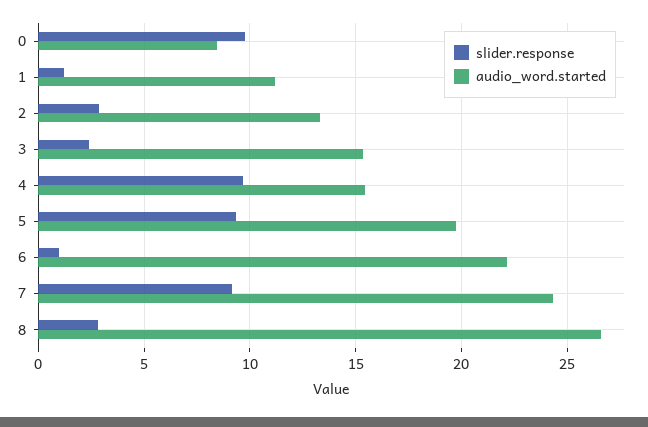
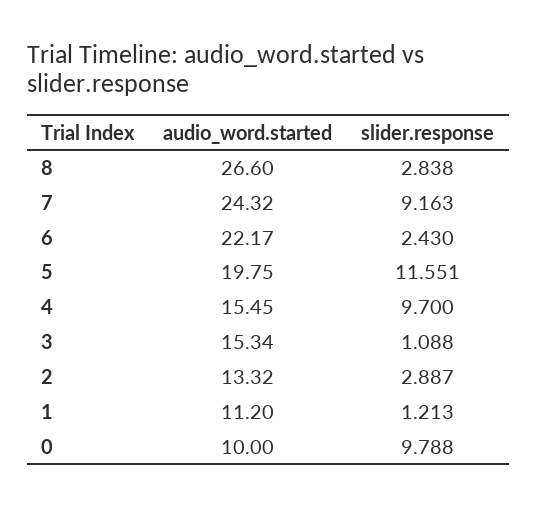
  {
    "slider.response": {
      "0": 9.788,
      "1": 1.213,
      "2": 2.887,
-     "3": 2.5,
+     "3": 1.088,
      "4": 9.7,
-     "5": 9.5,
+     "5": 11.551,
-     "6": 1,
+     "6": 2.43,
      "7": 9.163,
      "8": 2.838
    },
    "audio_word.started": {
-     "0": 8.5,
+     "0": 10,
      "1": 11.2,
      "2": 13.32,
      "3": 15.34,
      "4": 15.45,
      "5": 19.75,
      "6": 22.17,
      "7": 24.32,
      "8": 26.6
    }
  }

